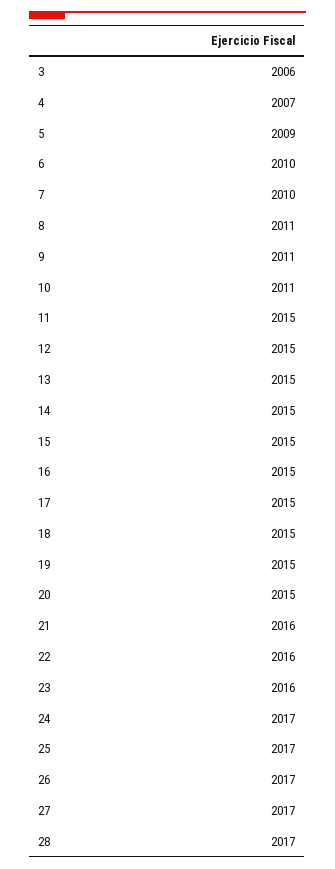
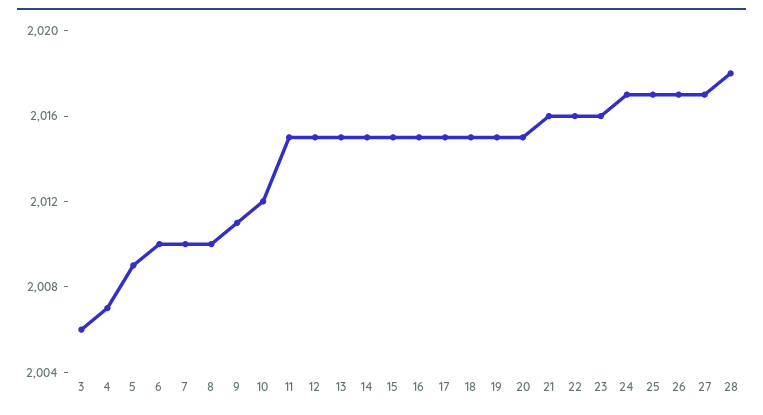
  {
    "3": 2006,
    "4": 2007,
    "5": 2009,
    "6": 2010,
    "7": 2010,
-   "8": 2011,
+   "8": 2010,
    "9": 2011,
-   "10": 2011,
+   "10": 2012,
    "11": 2015,
    "12": 2015,
    "13": 2015,
    "14": 2015,
    "15": 2015,
    "16": 2015,
    "17": 2015,
    "18": 2015,
    "19": 2015,
    "20": 2015,
    "21": 2016,
    "22": 2016,
    "23": 2016,
    "24": 2017,
    "25": 2017,
    "26": 2017,
    "27": 2017,
-   "28": 2017
+   "28": 2018
  }

